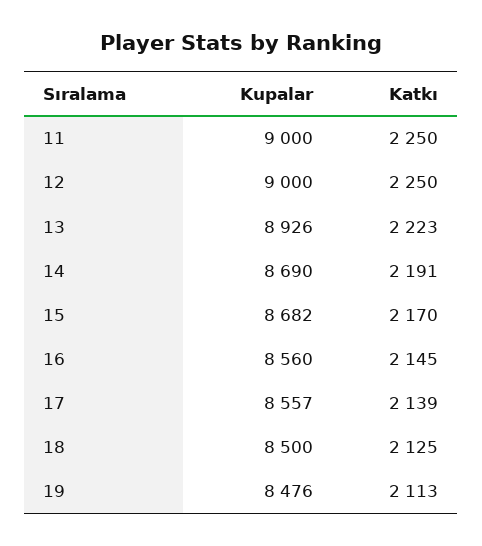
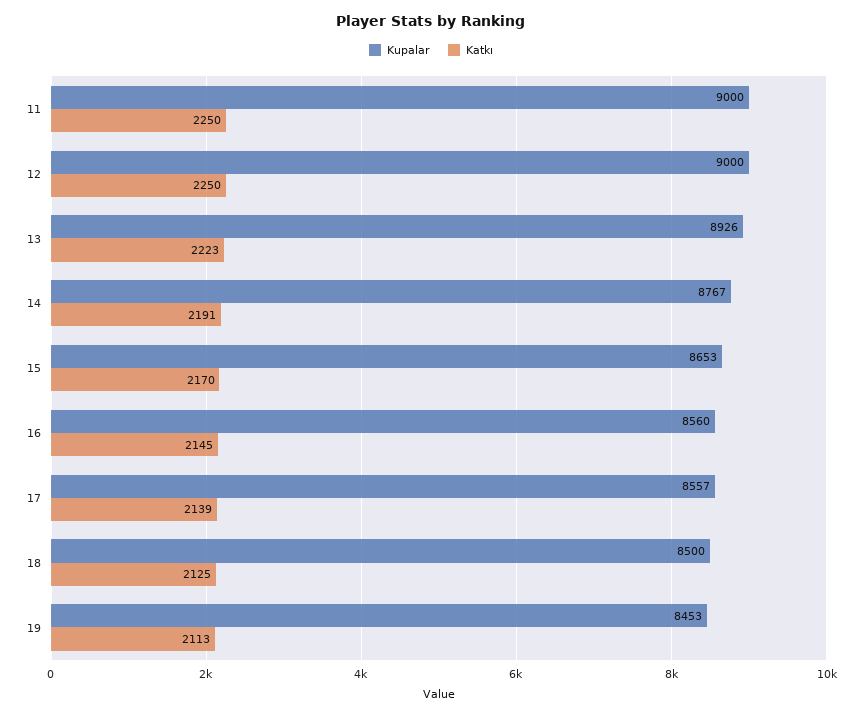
  {
    "Kupalar": {
      "11": 9000,
      "12": 9000,
      "13": 8926,
-     "14": 8690,
+     "14": 8767,
-     "15": 8682,
+     "15": 8653,
      "16": 8560,
      "17": 8557,
      "18": 8500,
-     "19": 8476
+     "19": 8453
    },
    "Katkı": {
      "11": 2250,
      "12": 2250,
      "13": 2223,
      "14": 2191,
      "15": 2170,
      "16": 2145,
      "17": 2139,
      "18": 2125,
      "19": 2113
    }
  }

